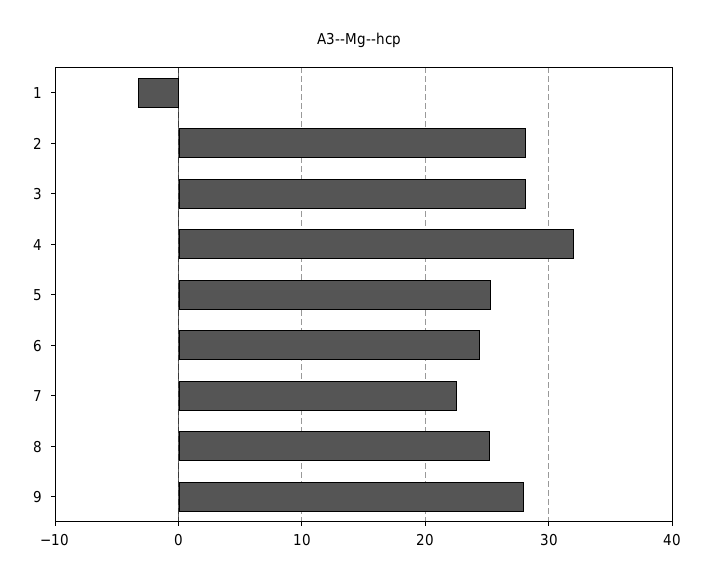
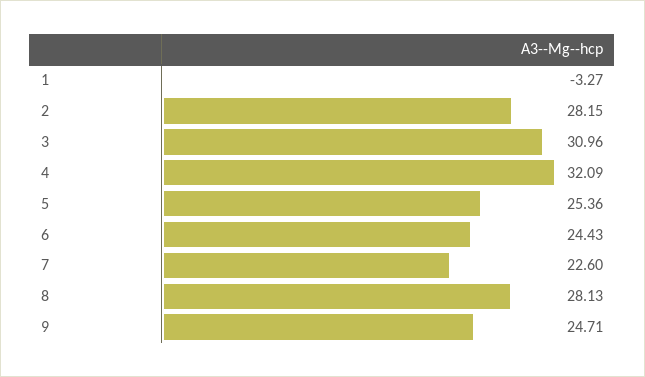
  {
    "1": -3.27,
    "2": 28.15,
-   "3": 28,
+   "3": 30.96,
    "4": 32.09,
    "5": 25.36,
    "6": 24.43,
    "7": 22.6,
-   "8": 25,
+   "8": 28.13,
-   "9": 28
+   "9": 24.71
  }

